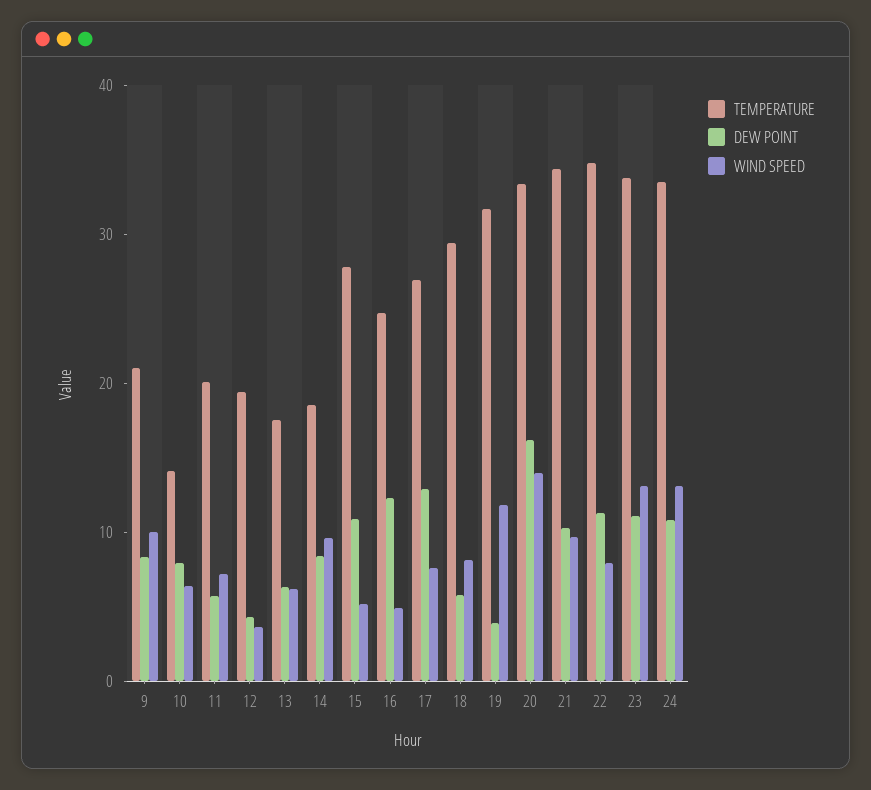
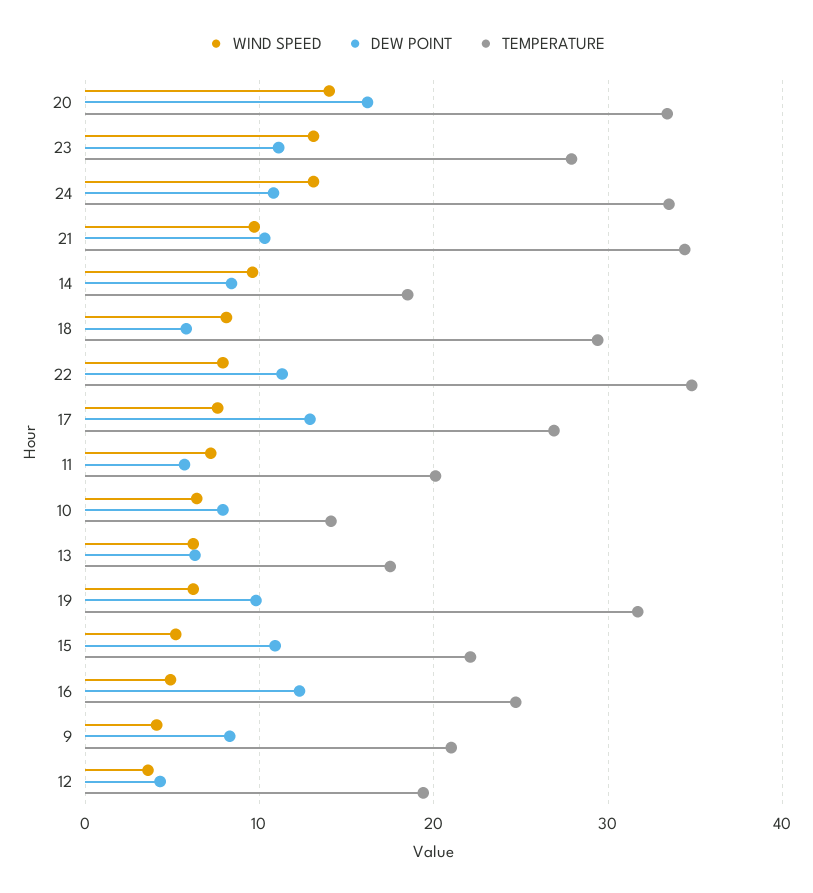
  {
    "TEMPERATURE": {
      "9": 21,
      "10": 14,
      "11": 20,
      "12": 19,
      "13": 18,
      "14": 19,
-     "15": 28,
+     "15": 22,
      "16": 25,
      "17": 27,
      "18": 29,
      "19": 32,
      "20": 33,
      "21": 34,
      "22": 35,
-     "23": 34,
+     "23": 28,
      "24": 34
    },
    "DEW POINT": {
      "9": 8,
      "10": 8,
      "11": 6,
      "12": 4,
      "13": 6,
      "14": 8,
      "15": 11,
      "16": 12,
      "17": 13,
      "18": 6,
-     "19": 4,
+     "19": 10,
      "20": 16,
      "21": 10,
      "22": 11,
      "23": 11,
      "24": 11
    },
    "WIND SPEED": {
-     "9": 10,
+     "9": 4,
      "10": 6,
      "11": 7,
      "12": 4,
      "13": 6,
      "14": 10,
      "15": 5,
      "16": 5,
      "17": 8,
      "18": 8,
-     "19": 12,
+     "19": 6,
      "20": 14,
      "21": 10,
      "22": 8,
      "23": 13,
      "24": 13
    }
  }

